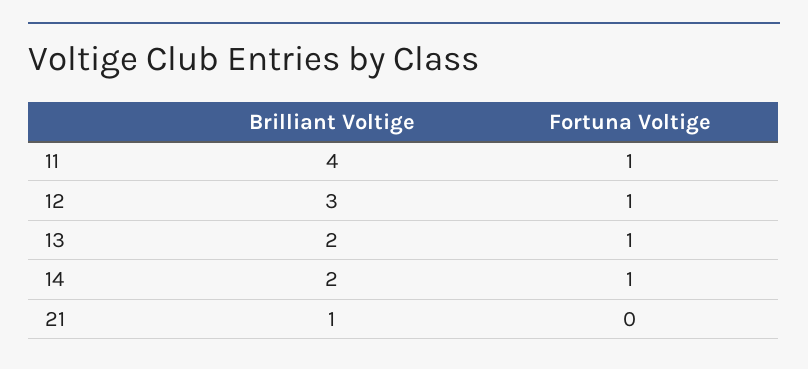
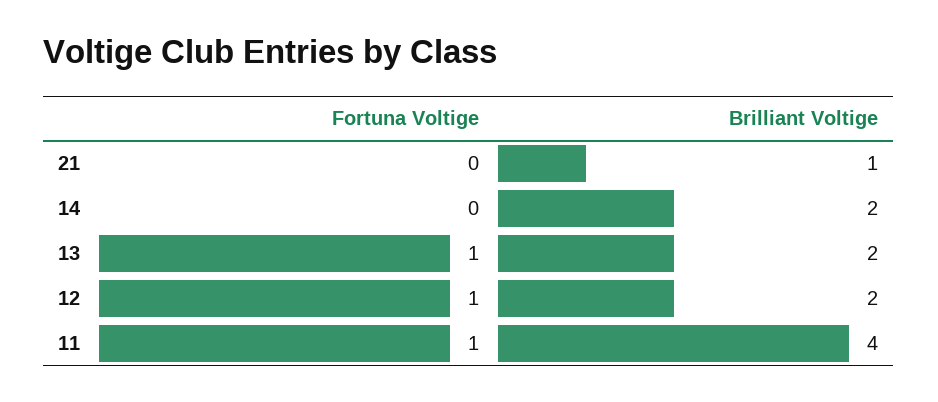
  {
    "Brilliant Voltige": {
      "11": 4,
-     "12": 3,
+     "12": 2,
      "13": 2,
      "14": 2,
      "21": 1
    },
    "Fortuna Voltige": {
      "11": 1,
      "12": 1,
      "13": 1,
-     "14": 1,
+     "14": 0,
      "21": 0
    }
  }

